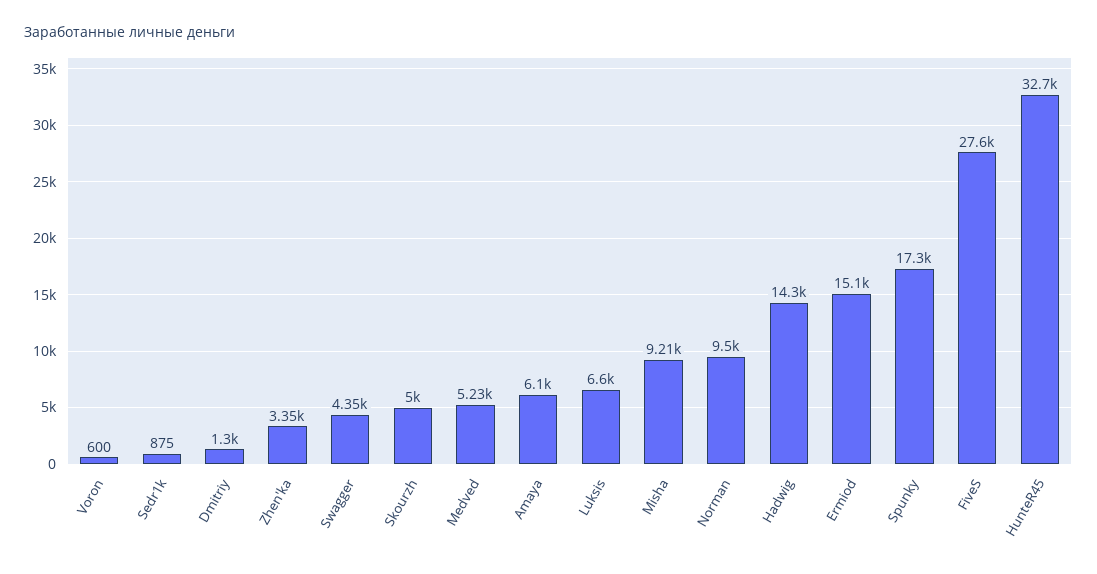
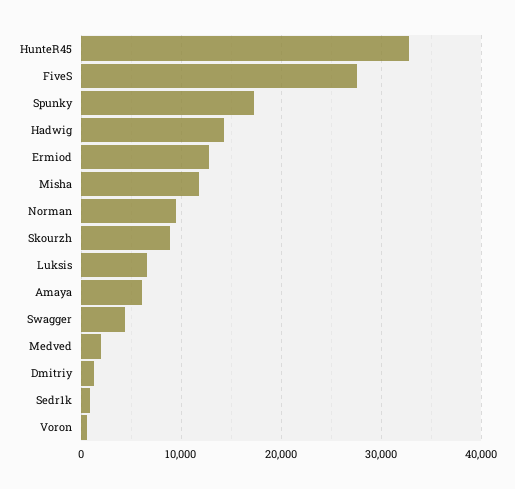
  {
    "Voron": 600,
    "Sedr1k": 875,
    "Dmitriy": 1300,
-   "Zhen'ka": 3350,
    "Swagger": 4350,
-   "Skourzh": 5000,
+   "Skourzh": 9000,
-   "Medved": 5230,
+   "Medved": 2000,
    "Amaya": 6100,
    "Luksis": 6600,
-   "Misha": 9210,
+   "Misha": 12000,
    "Norman": 9500,
    "Hadwig": 14300,
-   "Ermiod": 15100,
+   "Ermiod": 13000,
    "Spunky": 17300,
    "FiveS": 27600,
    "HunteR45": 32700
  }

